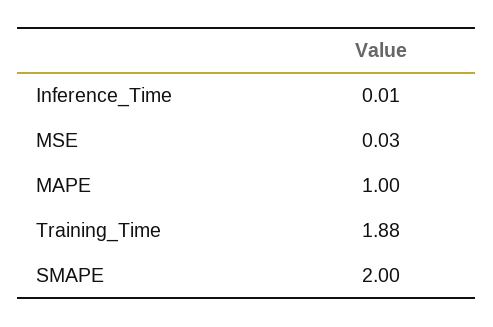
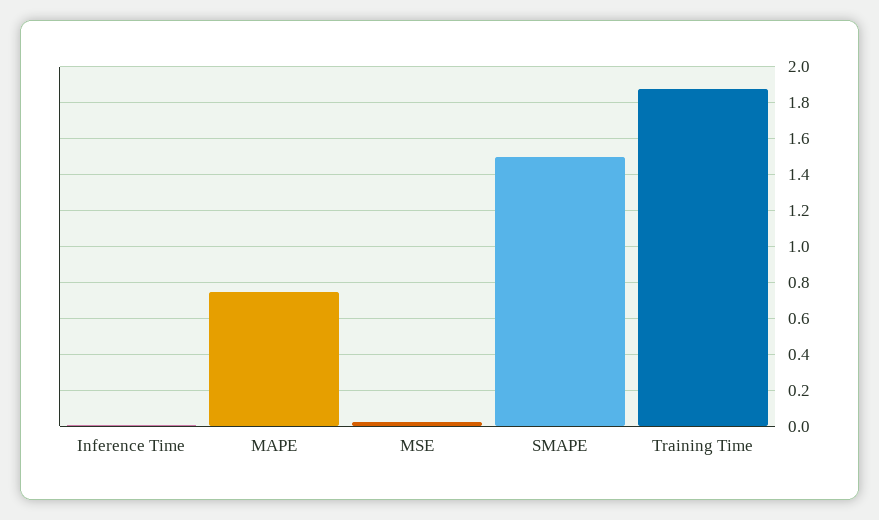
  {
    "Inference_Time": 0.01,
    "MSE": 0.03,
-   "MAPE": 1,
+   "MAPE": 0.75,
    "Training_Time": 1.88,
-   "SMAPE": 2
+   "SMAPE": 1.5
  }

